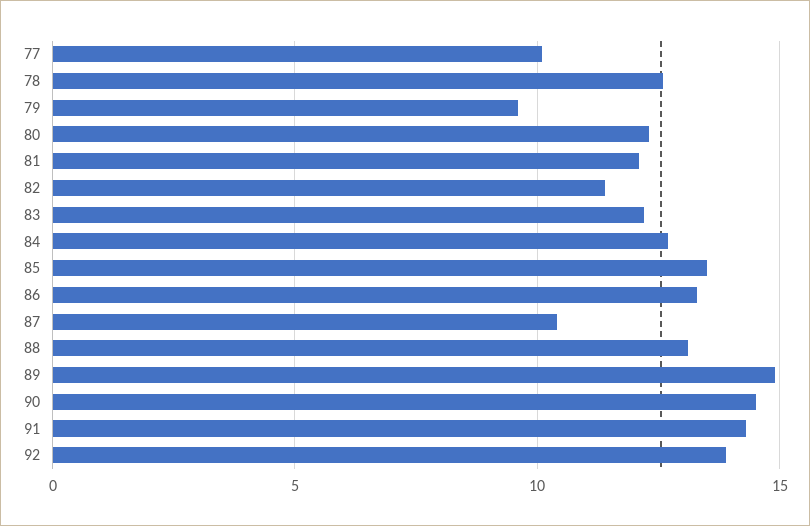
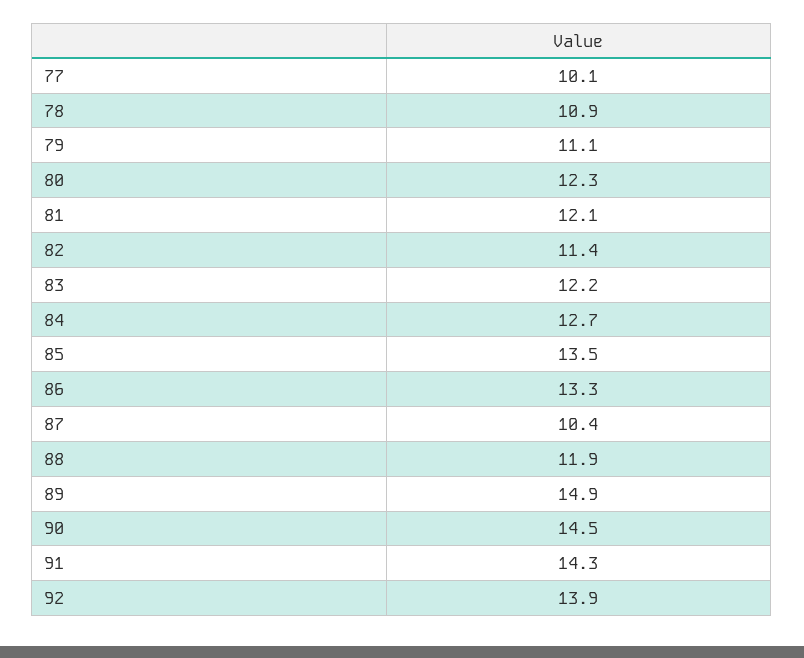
  {
    "77": 10.1,
-   "78": 12.5,
+   "78": 10.9,
-   "79": 9.5,
+   "79": 11.1,
    "80": 12.3,
    "81": 12.1,
    "82": 11.4,
    "83": 12.2,
    "84": 12.7,
    "85": 13.5,
    "86": 13.3,
    "87": 10.4,
-   "88": 13,
+   "88": 11.9,
    "89": 14.9,
    "90": 14.5,
    "91": 14.3,
    "92": 13.9
  }

